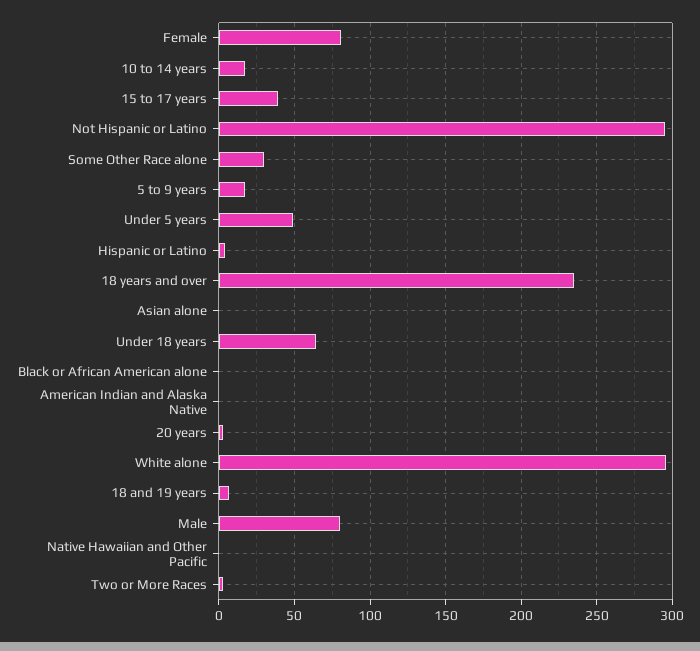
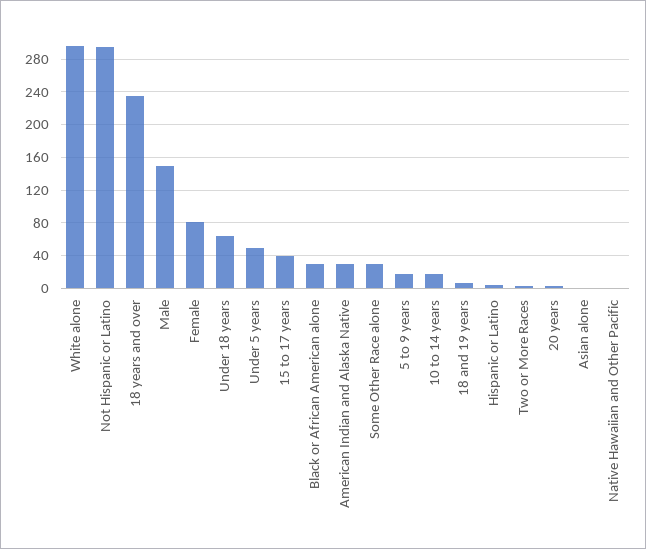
  {
    "Female": 80,
    "10 to 14 years": 15,
    "15 to 17 years": 40,
    "Not Hispanic or Latino": 295,
    "Some Other Race alone": 30,
    "5 to 9 years": 15,
    "Under 5 years": 50,
    "Hispanic or Latino": 5,
    "18 years and over": 235,
    "Asian alone": 0,
    "Under 18 years": 65,
-   "Black or African American alone": 0,
+   "Black or African American alone": 30,
-   "American Indian and Alaska Native": 0,
+   "American Indian and Alaska Native": 30,
    "20 years": 5,
    "White alone": 295,
    "18 and 19 years": 5,
-   "Male": 80,
+   "Male": 150,
    "Native Hawaiian and Other Pacific": 0,
    "Two or More Races": 5
  }

